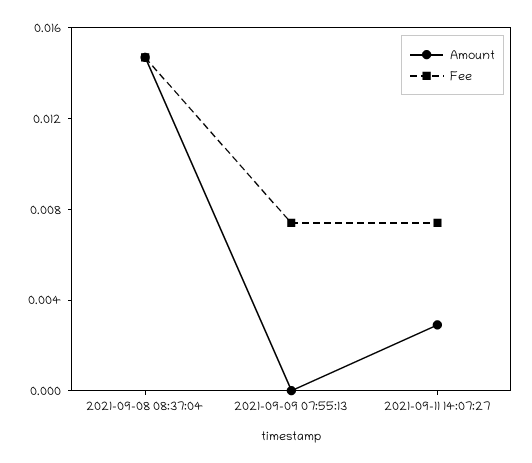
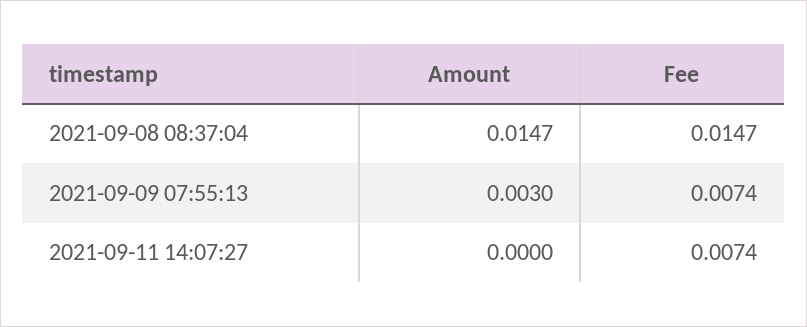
  {
    "Amount": {
      "2021-09-08 08:37:04": 0.0147,
-     "2021-09-09 07:55:13": 0,
+     "2021-09-09 07:55:13": 0.003,
-     "2021-09-11 14:07:27": 0.003
+     "2021-09-11 14:07:27": 0
    },
    "Fee": {
      "2021-09-08 08:37:04": 0.0147,
      "2021-09-09 07:55:13": 0.0074,
      "2021-09-11 14:07:27": 0.0074
    }
  }

